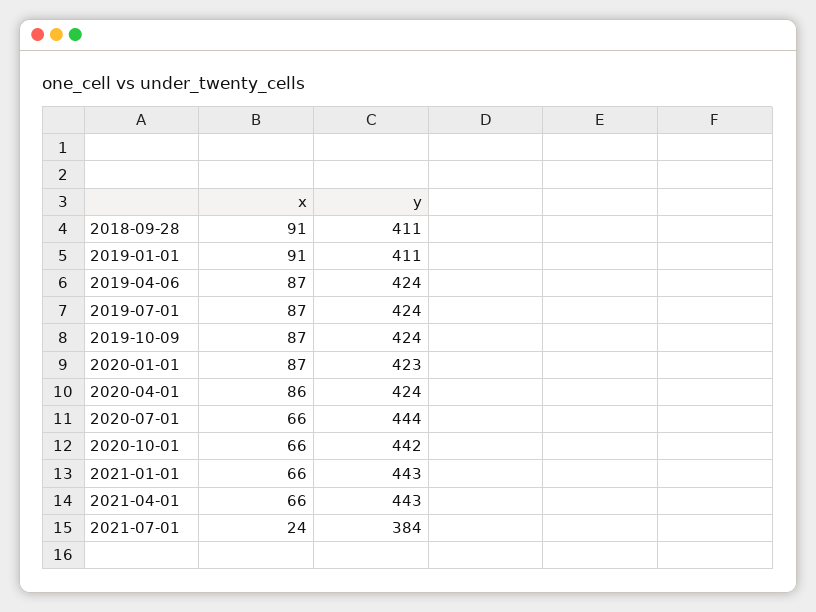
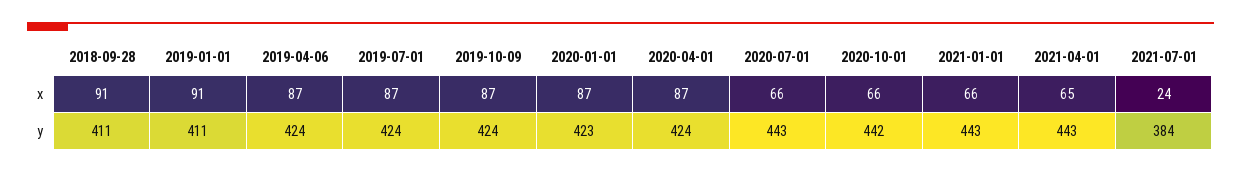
  {
    "x": {
      "2018-09-28": 91,
      "2019-01-01": 91,
      "2019-04-06": 87,
      "2019-07-01": 87,
      "2019-10-09": 87,
      "2020-01-01": 87,
-     "2020-04-01": 86,
+     "2020-04-01": 87,
      "2020-07-01": 66,
      "2020-10-01": 66,
      "2021-01-01": 66,
-     "2021-04-01": 66,
+     "2021-04-01": 65,
      "2021-07-01": 24
    },
    "y": {
      "2018-09-28": 411,
      "2019-01-01": 411,
      "2019-04-06": 424,
      "2019-07-01": 424,
      "2019-10-09": 424,
      "2020-01-01": 423,
      "2020-04-01": 424,
-     "2020-07-01": 444,
+     "2020-07-01": 443,
      "2020-10-01": 442,
      "2021-01-01": 443,
      "2021-04-01": 443,
      "2021-07-01": 384
    }
  }

